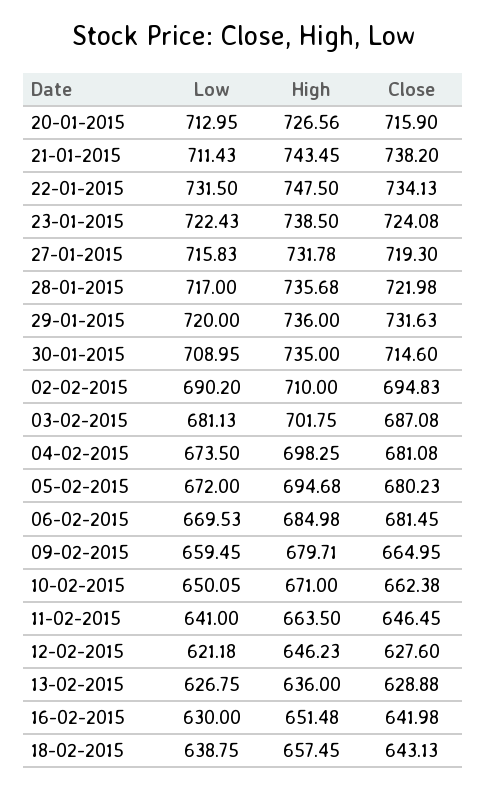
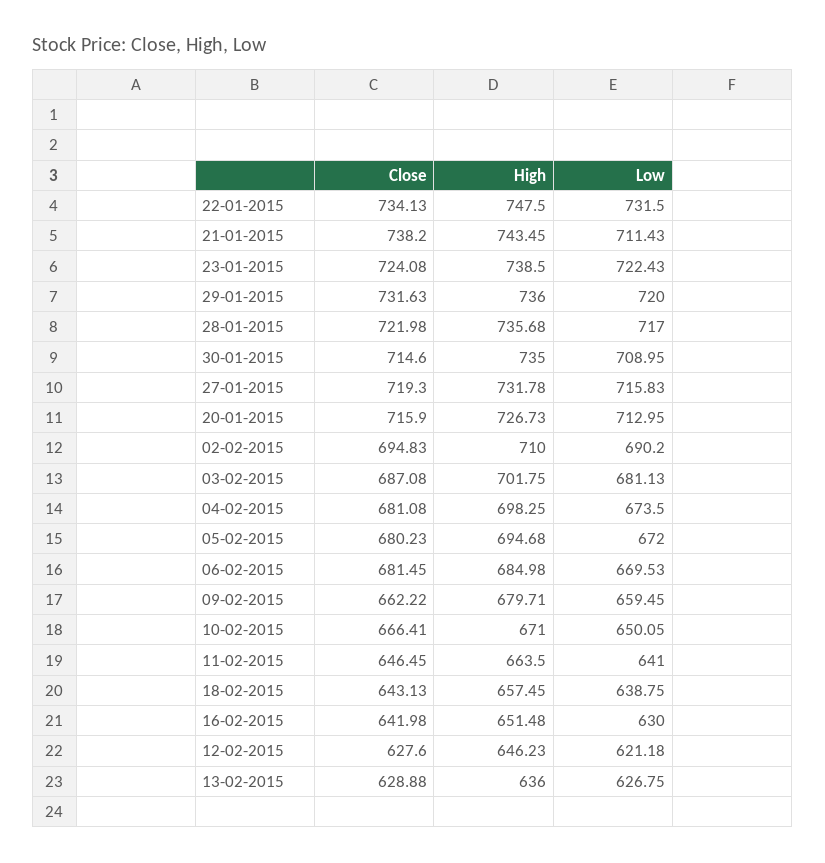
  {
    "Low": {
      "20-01-2015": 712.95,
      "21-01-2015": 711.43,
      "22-01-2015": 731.5,
      "23-01-2015": 722.43,
      "27-01-2015": 715.83,
      "28-01-2015": 717,
      "29-01-2015": 720,
      "30-01-2015": 708.95,
      "02-02-2015": 690.2,
      "03-02-2015": 681.13,
      "04-02-2015": 673.5,
      "05-02-2015": 672,
      "06-02-2015": 669.53,
      "09-02-2015": 659.45,
      "10-02-2015": 650.05,
      "11-02-2015": 641,
      "12-02-2015": 621.18,
      "13-02-2015": 626.75,
      "16-02-2015": 630,
      "18-02-2015": 638.75
    },
    "High": {
-     "20-01-2015": 726.56,
+     "20-01-2015": 726.73,
      "21-01-2015": 743.45,
      "22-01-2015": 747.5,
      "23-01-2015": 738.5,
      "27-01-2015": 731.78,
      "28-01-2015": 735.68,
      "29-01-2015": 736,
      "30-01-2015": 735,
      "02-02-2015": 710,
      "03-02-2015": 701.75,
      "04-02-2015": 698.25,
      "05-02-2015": 694.68,
      "06-02-2015": 684.98,
      "09-02-2015": 679.71,
      "10-02-2015": 671,
      "11-02-2015": 663.5,
      "12-02-2015": 646.23,
      "13-02-2015": 636,
      "16-02-2015": 651.48,
      "18-02-2015": 657.45
    },
    "Close": {
      "20-01-2015": 715.9,
      "21-01-2015": 738.2,
      "22-01-2015": 734.13,
      "23-01-2015": 724.08,
      "27-01-2015": 719.3,
      "28-01-2015": 721.98,
      "29-01-2015": 731.63,
      "30-01-2015": 714.6,
      "02-02-2015": 694.83,
      "03-02-2015": 687.08,
      "04-02-2015": 681.08,
      "05-02-2015": 680.23,
      "06-02-2015": 681.45,
-     "09-02-2015": 664.95,
+     "09-02-2015": 662.22,
-     "10-02-2015": 662.38,
+     "10-02-2015": 666.41,
      "11-02-2015": 646.45,
      "12-02-2015": 627.6,
      "13-02-2015": 628.88,
      "16-02-2015": 641.98,
      "18-02-2015": 643.13
    }
  }

